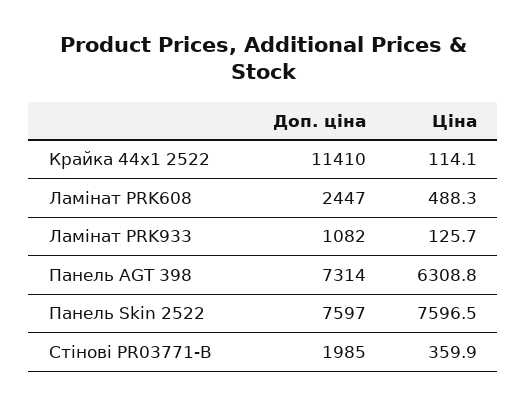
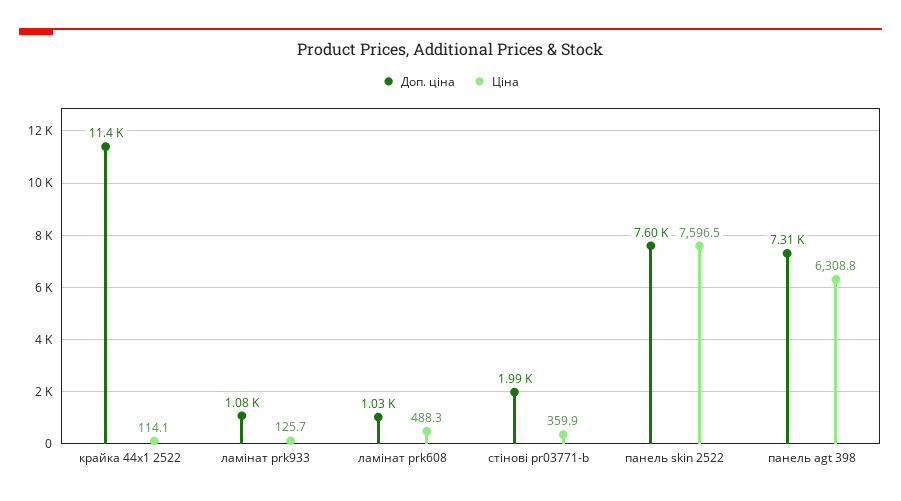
  {
    "Доп. ціна": {
      "Крайка 44x1 2522": 11410,
-     "Ламінат PRK608": 2447,
+     "Ламінат PRK608": 1030,
      "Ламінат PRK933": 1082,
      "Панель AGT 398": 7314,
      "Панель Skin 2522": 7597,
      "Стінові PR03771-B": 1985
    },
    "Ціна": {
      "Крайка 44x1 2522": 114.1,
      "Ламінат PRK608": 488.3,
      "Ламінат PRK933": 125.7,
      "Панель AGT 398": 6308.8,
      "Панель Skin 2522": 7596.5,
      "Стінові PR03771-B": 359.9
    }
  }

